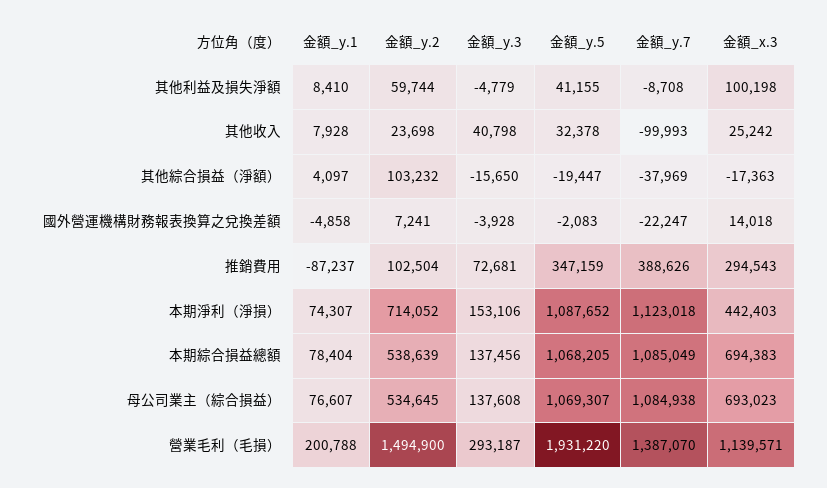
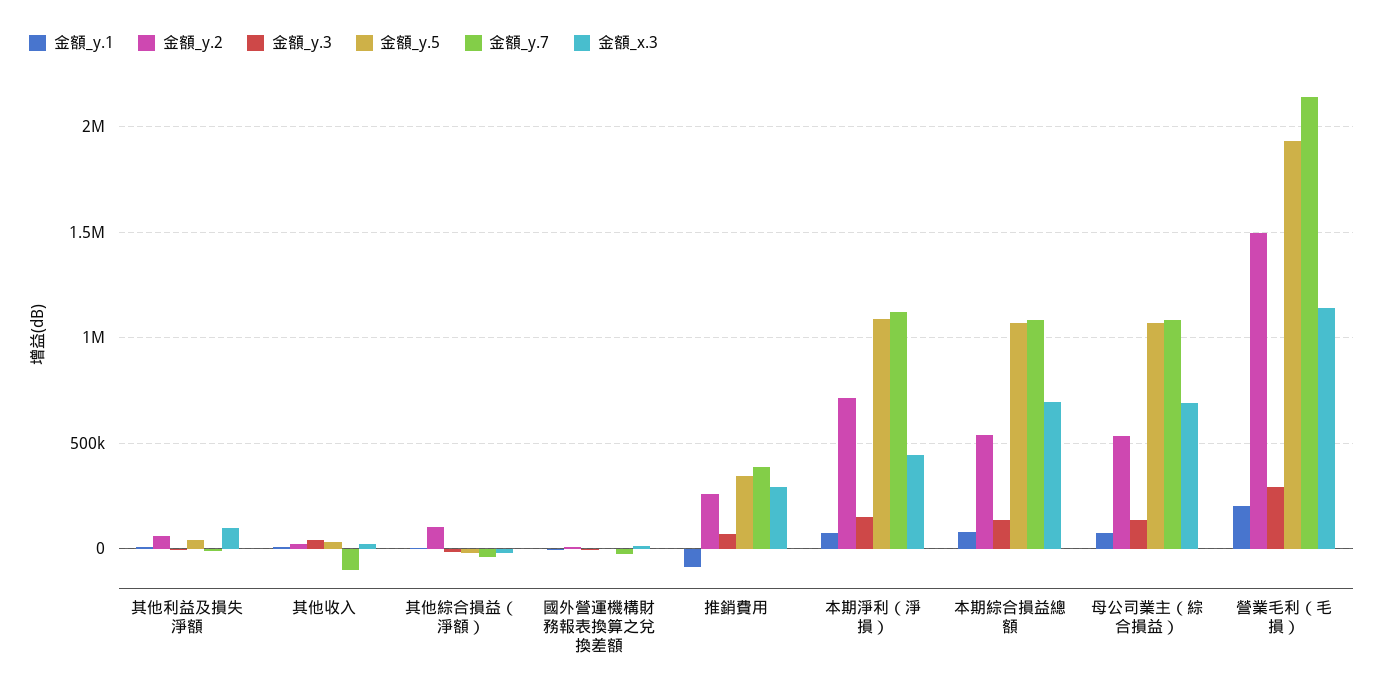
  {
    "金額_y.1": {
      "其他利益及損失淨額": 8410,
      "其他收入": 7928,
      "其他綜合損益（淨額）": 4097,
      "國外營運機構財務報表換算之兌換差額": -4858,
      "推銷費用": -87237,
      "本期淨利（淨損）": 74307,
      "本期綜合損益總額": 78404,
      "母公司業主（綜合損益）": 76607,
      "營業毛利（毛損）": 200788
    },
    "金額_y.2": {
      "其他利益及損失淨額": 59744,
      "其他收入": 23698,
      "其他綜合損益（淨額）": 103232,
      "國外營運機構財務報表換算之兌換差額": 7241,
-     "推銷費用": 102504,
+     "推銷費用": 250000,
      "本期淨利（淨損）": 714052,
      "本期綜合損益總額": 538639,
      "母公司業主（綜合損益）": 534645,
      "營業毛利（毛損）": 1494900
    },
    "金額_y.3": {
      "其他利益及損失淨額": -4779,
      "其他收入": 40798,
      "其他綜合損益（淨額）": -15650,
      "國外營運機構財務報表換算之兌換差額": -3928,
      "推銷費用": 72681,
      "本期淨利（淨損）": 153106,
      "本期綜合損益總額": 137456,
      "母公司業主（綜合損益）": 137608,
      "營業毛利（毛損）": 293187
    },
    "金額_y.5": {
      "其他利益及損失淨額": 41155,
      "其他收入": 32378,
      "其他綜合損益（淨額）": -19447,
      "國外營運機構財務報表換算之兌換差額": -2083,
      "推銷費用": 347159,
      "本期淨利（淨損）": 1087652,
      "本期綜合損益總額": 1068205,
      "母公司業主（綜合損益）": 1069307,
      "營業毛利（毛損）": 1931220
    },
    "金額_y.7": {
      "其他利益及損失淨額": -8708,
      "其他收入": -99993,
      "其他綜合損益（淨額）": -37969,
      "國外營運機構財務報表換算之兌換差額": -22247,
      "推銷費用": 388626,
      "本期淨利（淨損）": 1123018,
      "本期綜合損益總額": 1085049,
      "母公司業主（綜合損益）": 1084938,
-     "營業毛利（毛損）": 1387070
+     "營業毛利（毛損）": 2150000
    },
    "金額_x.3": {
      "其他利益及損失淨額": 100198,
      "其他收入": 25242,
      "其他綜合損益（淨額）": -17363,
      "國外營運機構財務報表換算之兌換差額": 14018,
      "推銷費用": 294543,
      "本期淨利（淨損）": 442403,
      "本期綜合損益總額": 694383,
      "母公司業主（綜合損益）": 693023,
      "營業毛利（毛損）": 1139571
    }
  }

